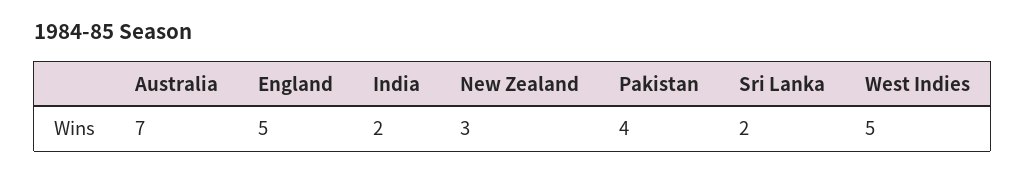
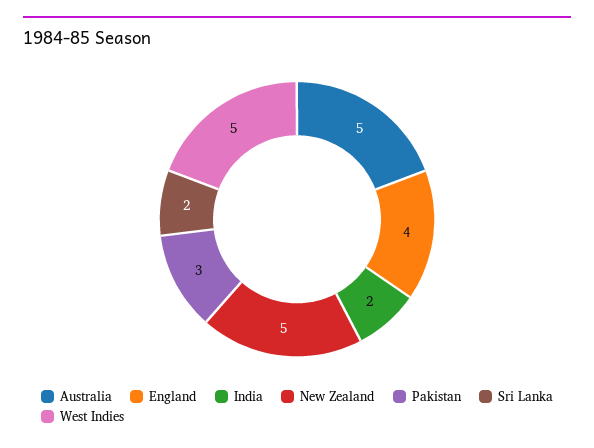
  {
-   "Australia": 7,
+   "Australia": 5,
-   "England": 5,
+   "England": 4,
    "India": 2,
-   "New Zealand": 3,
+   "New Zealand": 5,
-   "Pakistan": 4,
+   "Pakistan": 3,
    "Sri Lanka": 2,
    "West Indies": 5
  }

